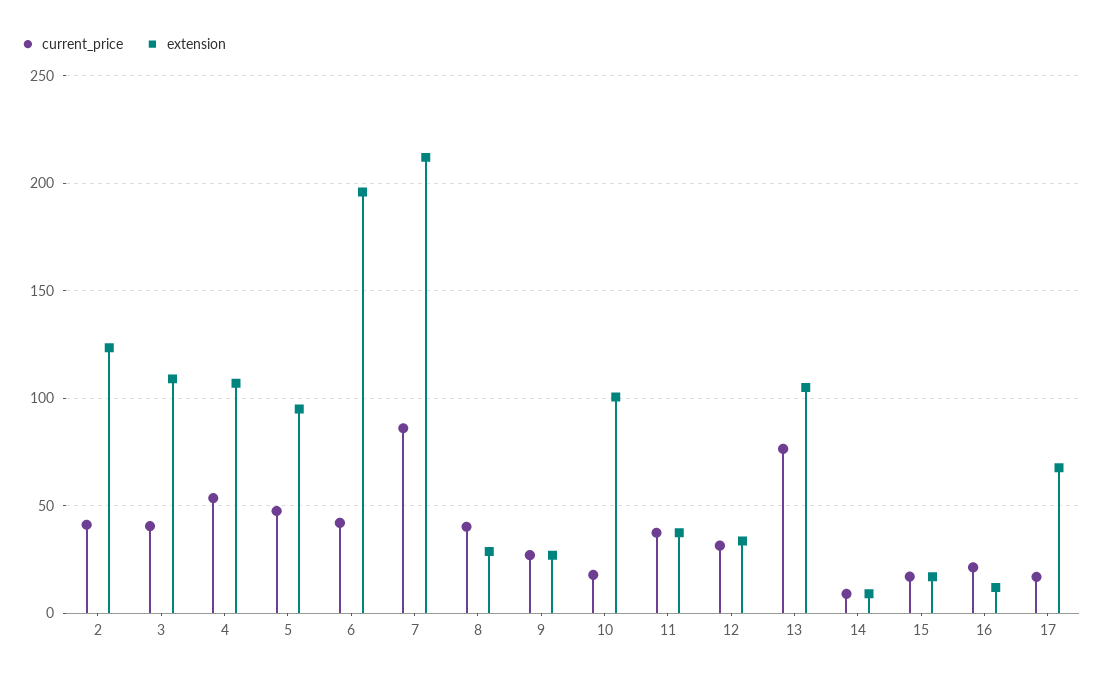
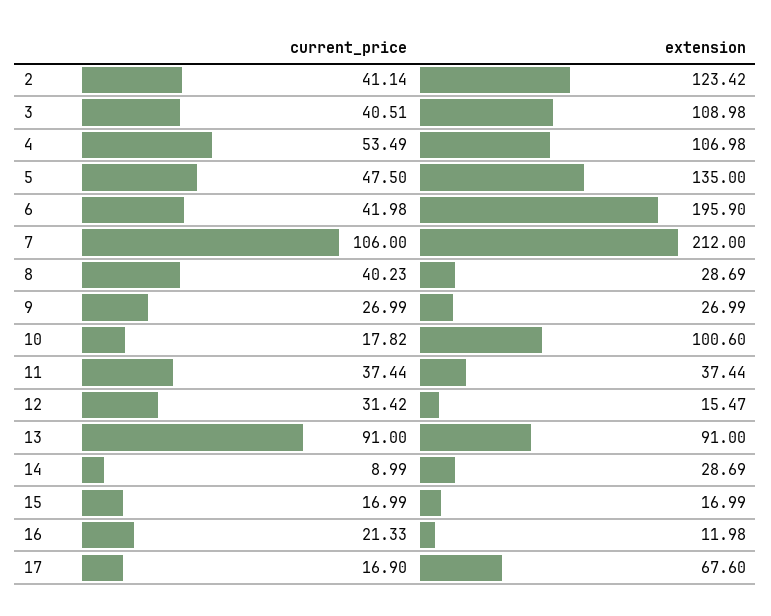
  {
    "current_price": {
      "2": 41.14,
      "3": 40.51,
      "4": 53.49,
      "5": 47.5,
      "6": 41.98,
-     "7": 85,
+     "7": 106,
      "8": 40.23,
      "9": 26.99,
      "10": 17.82,
      "11": 37.44,
      "12": 31.42,
-     "13": 75,
+     "13": 91,
      "14": 8.99,
      "15": 16.99,
      "16": 21.33,
      "17": 16.9
    },
    "extension": {
      "2": 123.42,
      "3": 108.98,
      "4": 106.98,
-     "5": 95,
+     "5": 135,
      "6": 195.9,
      "7": 212,
      "8": 28.69,
      "9": 26.99,
      "10": 100.6,
      "11": 37.44,
-     "12": 35,
+     "12": 15.47,
-     "13": 105,
+     "13": 91,
-     "14": 10,
+     "14": 28.69,
      "15": 16.99,
      "16": 11.98,
      "17": 67.6
    }
  }

